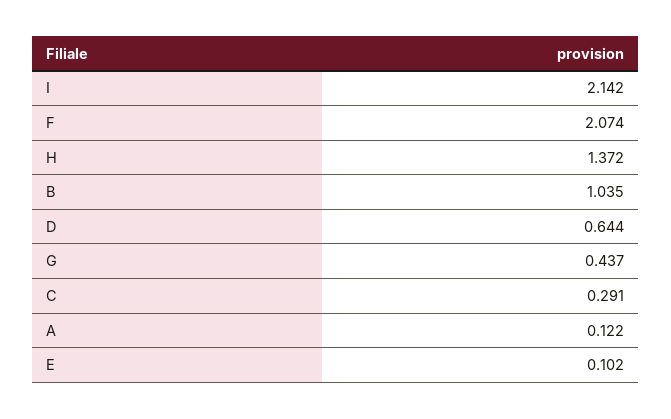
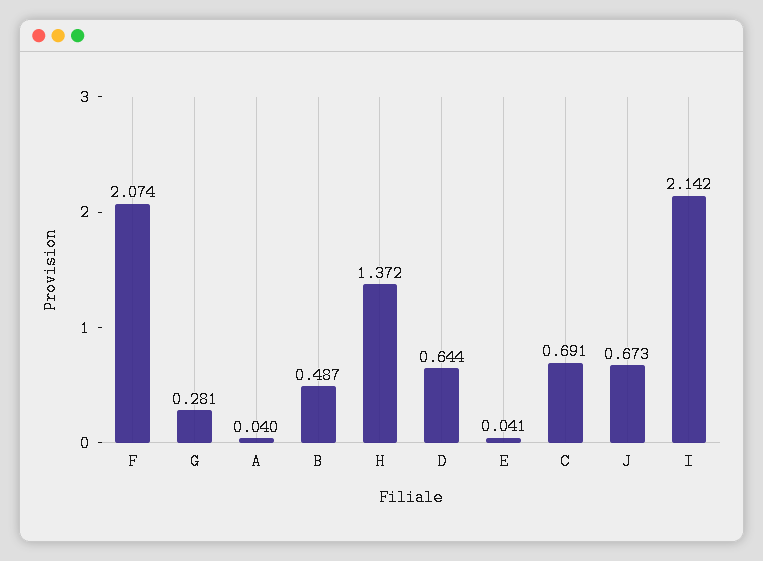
  {
    "I": 2.142,
    "F": 2.074,
    "H": 1.372,
-   "B": 1.035,
+   "B": 0.487,
    "D": 0.644,
-   "G": 0.437,
+   "G": 0.281,
-   "C": 0.291,
+   "C": 0.691,
-   "A": 0.122,
+   "A": 0.04,
-   "E": 0.102
+   "E": 0.041,
+   "J": 0.673
  }

